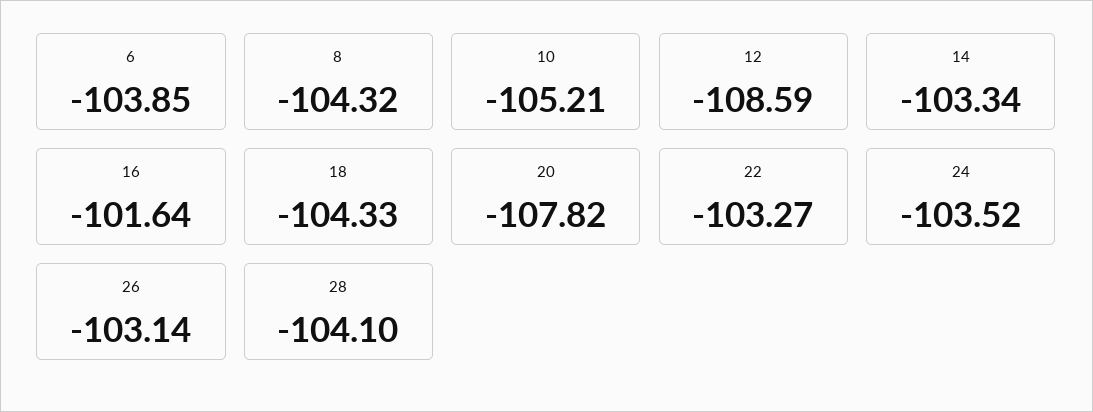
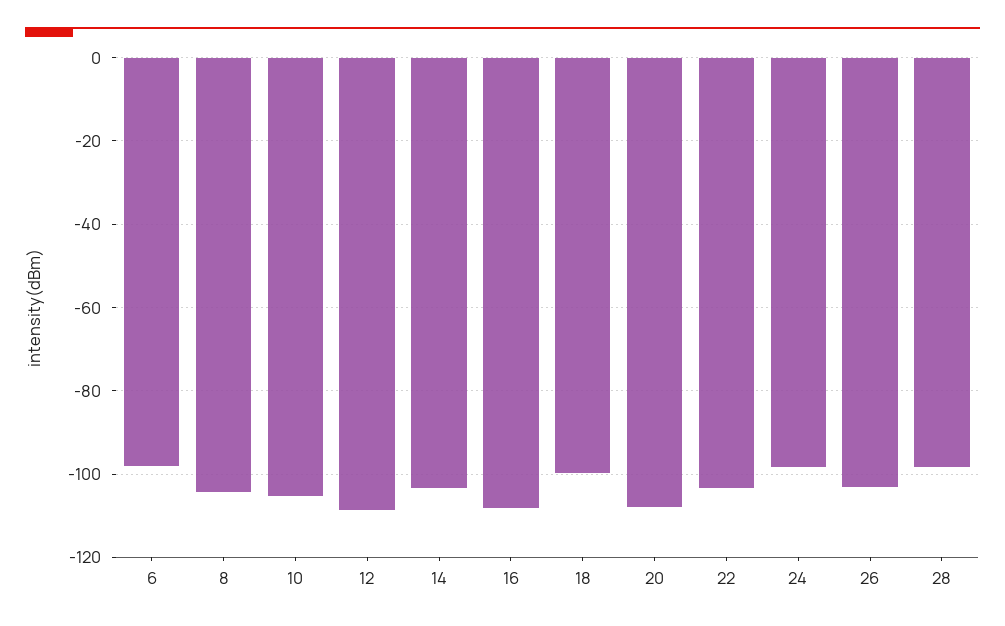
  {
-   "6": -103.85,
+   "6": -98,
    "8": -104.32,
    "10": -105.21,
    "12": -108.59,
    "14": -103.34,
-   "16": -101.64,
+   "16": -108,
-   "18": -104.33,
+   "18": -100,
    "20": -107.82,
    "22": -103.27,
-   "24": -103.52,
+   "24": -98,
    "26": -103.14,
-   "28": -104.1
+   "28": -98
  }

